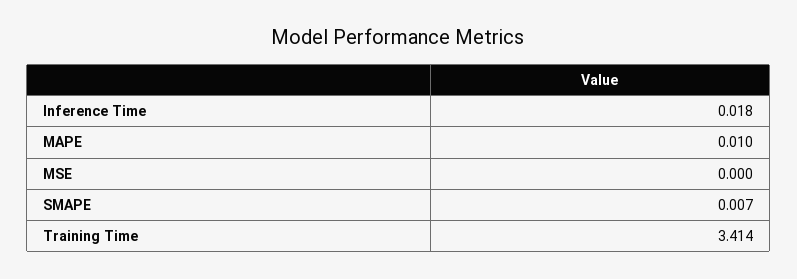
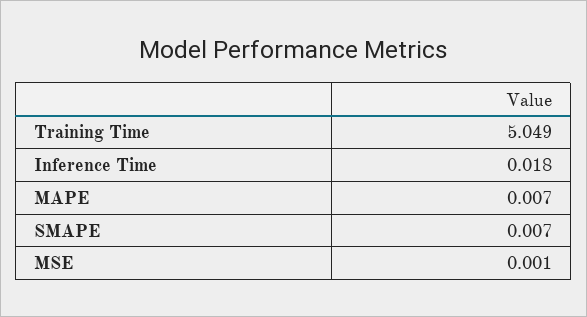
  {
    "Inference Time": 0.018,
-   "MAPE": 0.01,
+   "MAPE": 0.007,
-   "MSE": 0,
+   "MSE": 0.001,
    "SMAPE": 0.007,
-   "Training Time": 3.414
+   "Training Time": 5.049
  }

